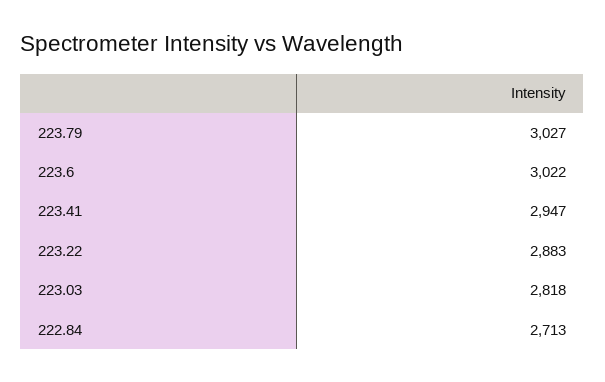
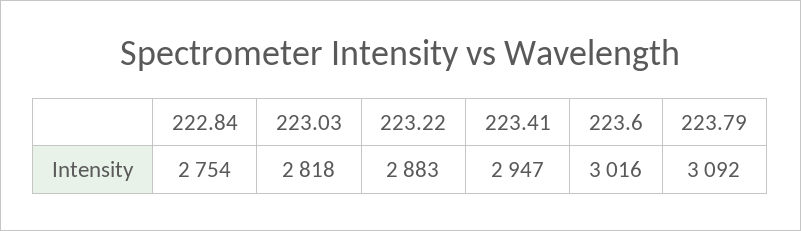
  {
-   "223.79": 3027,
+   "223.79": 3092,
-   "223.6": 3022,
+   "223.6": 3016,
    "223.41": 2947,
    "223.22": 2883,
    "223.03": 2818,
-   "222.84": 2713
+   "222.84": 2754
  }

